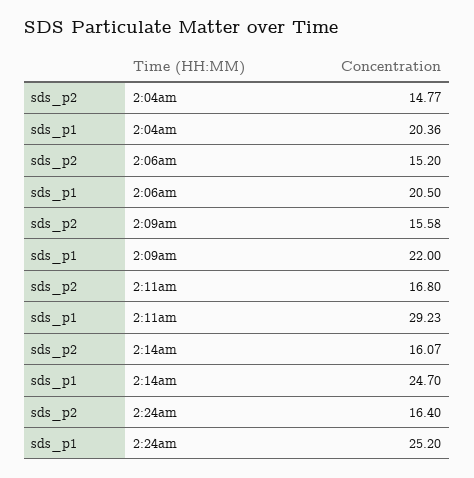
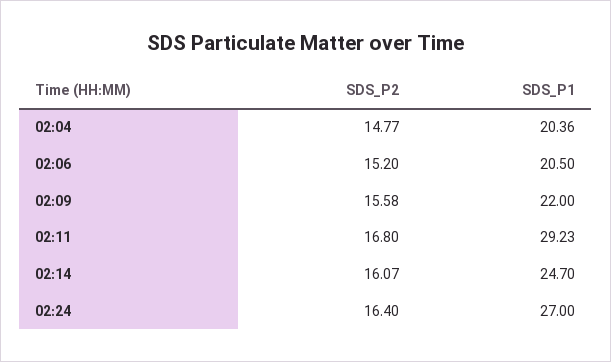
  {
    "sds_p2": {
      "2:04am": 14.77,
      "2:06am": 15.2,
      "2:09am": 15.58,
      "2:11am": 16.8,
      "2:14am": 16.07,
      "2:24am": 16.4
    },
    "sds_p1": {
      "2:04am": 20.36,
      "2:06am": 20.5,
      "2:09am": 22,
      "2:11am": 29.23,
      "2:14am": 24.7,
-     "2:24am": 25.2
+     "2:24am": 27
    }
  }

